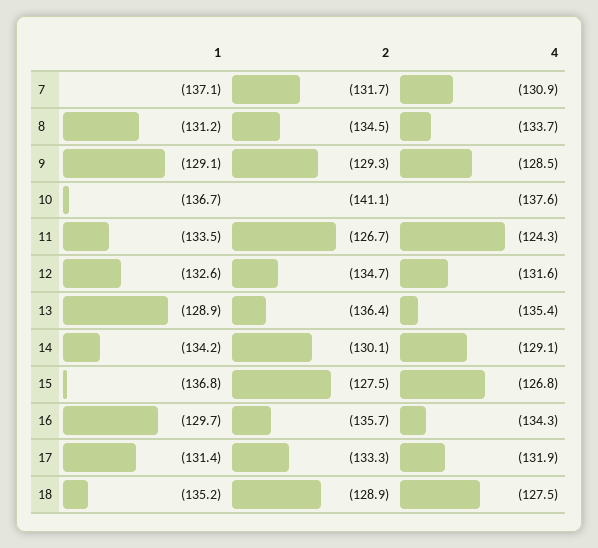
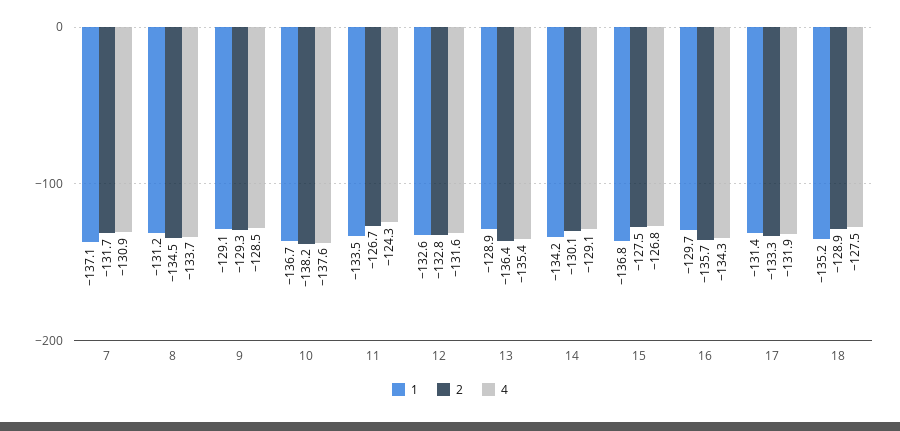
  {
    "1": {
      "7": -137.1,
      "8": -131.2,
      "9": -129.1,
      "10": -136.7,
      "11": -133.5,
      "12": -132.6,
      "13": -128.9,
      "14": -134.2,
      "15": -136.8,
      "16": -129.7,
      "17": -131.4,
      "18": -135.2
    },
    "2": {
      "7": -131.7,
      "8": -134.5,
      "9": -129.3,
-     "10": -141.1,
+     "10": -138.2,
      "11": -126.7,
-     "12": -134.7,
+     "12": -132.8,
      "13": -136.4,
      "14": -130.1,
      "15": -127.5,
      "16": -135.7,
      "17": -133.3,
      "18": -128.9
    },
    "4": {
      "7": -130.9,
      "8": -133.7,
      "9": -128.5,
      "10": -137.6,
      "11": -124.3,
      "12": -131.6,
      "13": -135.4,
      "14": -129.1,
      "15": -126.8,
      "16": -134.3,
      "17": -131.9,
      "18": -127.5
    }
  }

